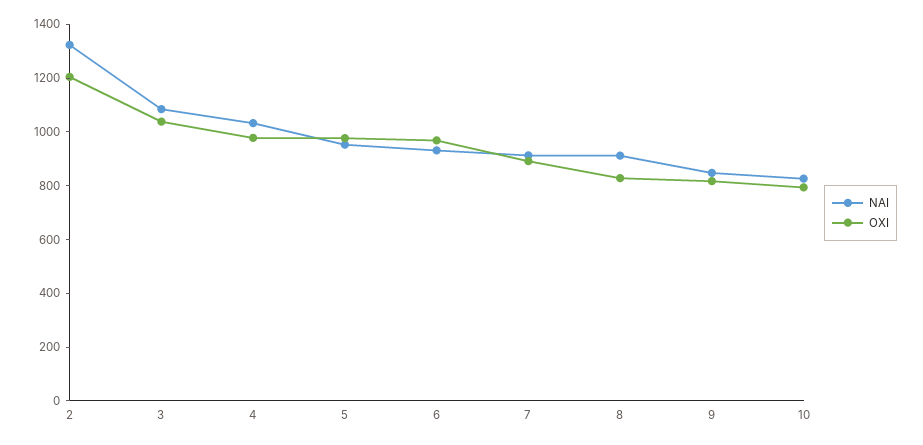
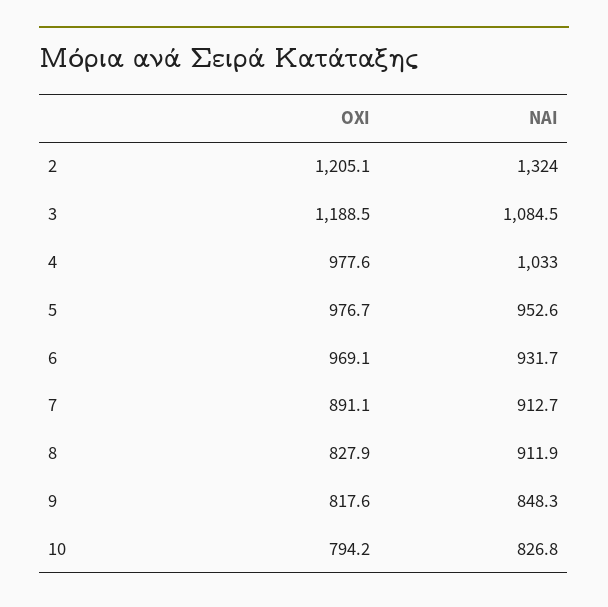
  {
    "ΝΑΙ": {
      "2": 1324,
      "3": 1084.5,
      "4": 1033,
      "5": 952.6,
      "6": 931.7,
      "7": 912.7,
      "8": 911.9,
      "9": 848.3,
      "10": 826.8
    },
    "ΟΧΙ": {
      "2": 1205.1,
-     "3": 1050,
+     "3": 1188.5,
      "4": 977.6,
      "5": 976.7,
      "6": 969.1,
      "7": 891.1,
      "8": 827.9,
      "9": 817.6,
      "10": 794.2
    }
  }

